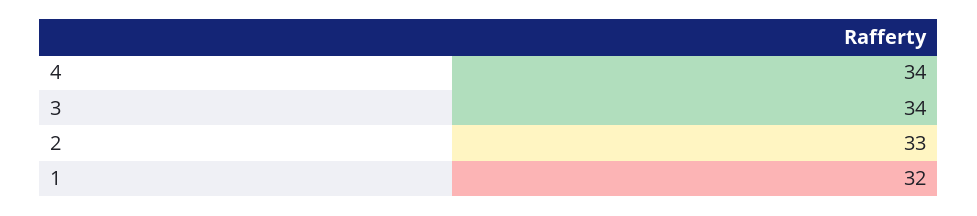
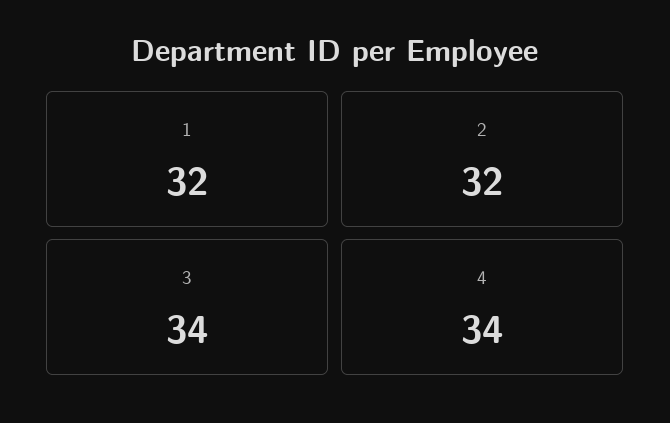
  {
    "4": 34,
    "3": 34,
-   "2": 33,
+   "2": 32,
    "1": 32
  }

